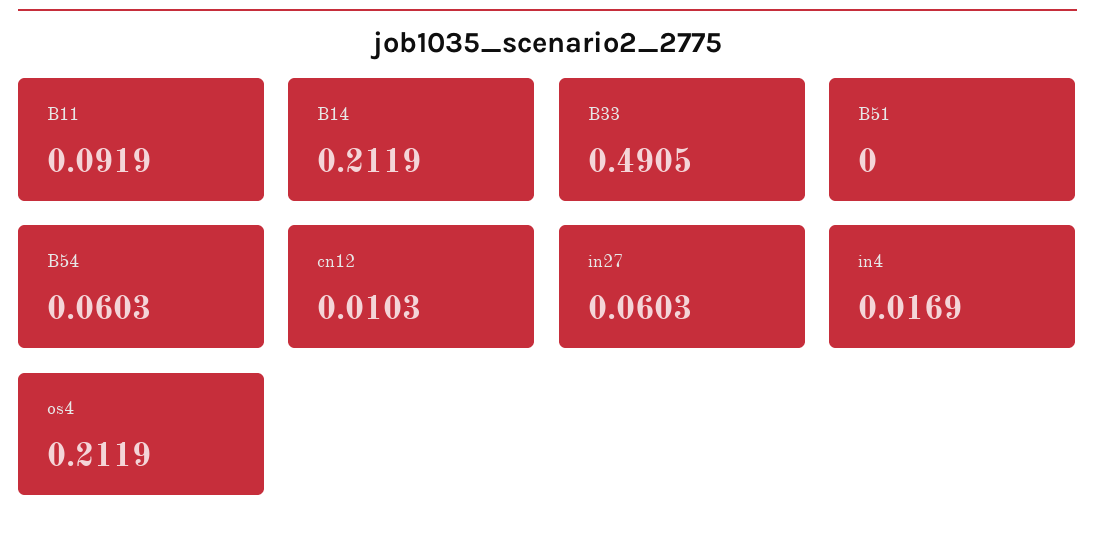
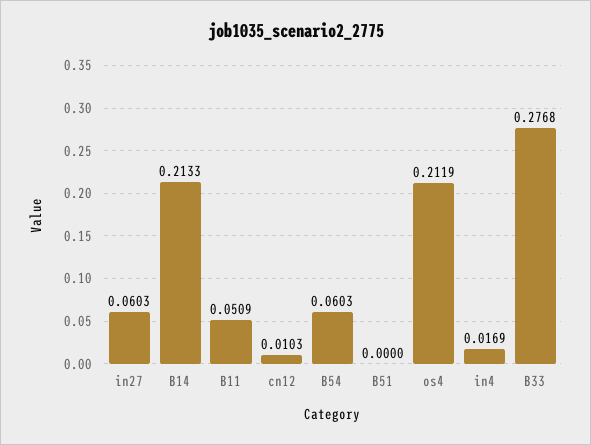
  {
-   "B11": 0.0919,
+   "B11": 0.0509,
-   "B14": 0.2119,
+   "B14": 0.2133,
-   "B33": 0.4905,
+   "B33": 0.2768,
    "B51": 0,
    "B54": 0.0603,
    "cn12": 0.0103,
    "in27": 0.0603,
    "in4": 0.0169,
    "os4": 0.2119
  }

